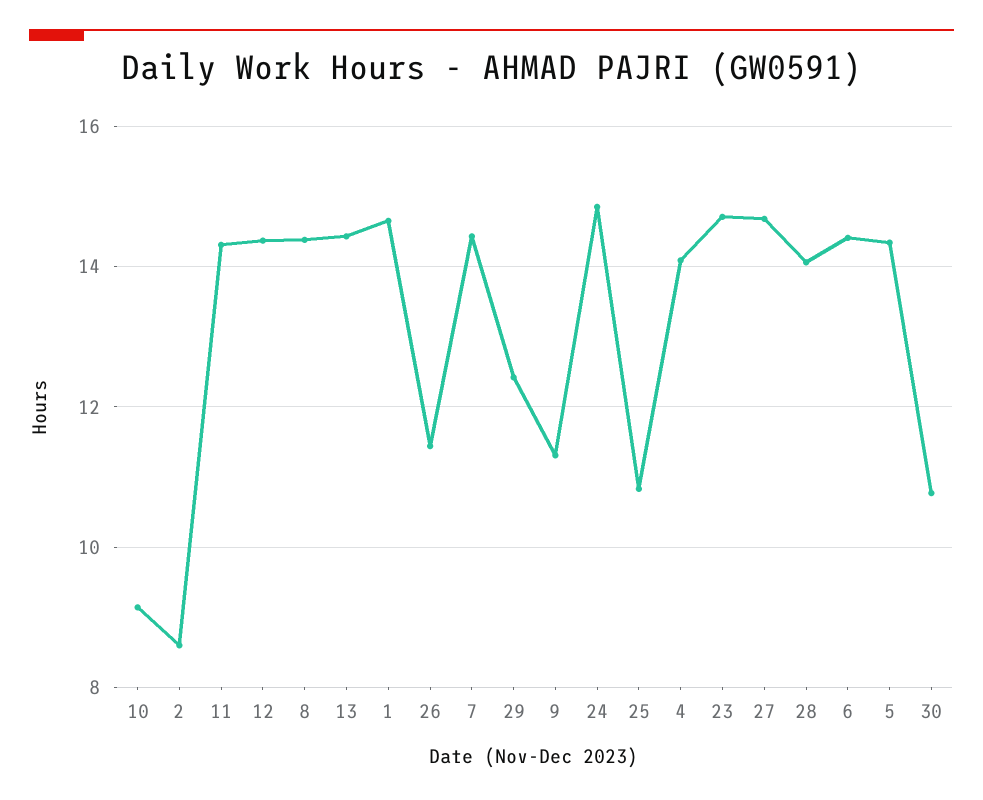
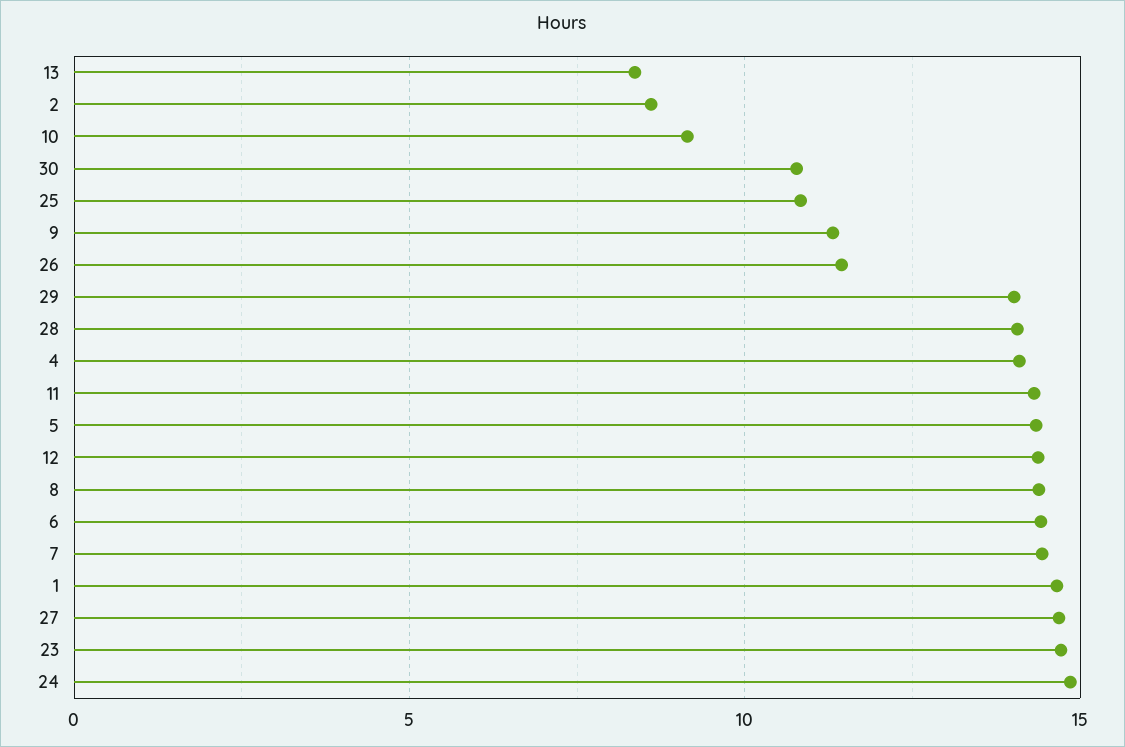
  {
    "10": 9.2,
    "2": 8.6,
    "11": 14.4,
    "12": 14.4,
    "8": 14.4,
-   "13": 14.4,
+   "13": 8.5,
    "1": 14.6,
    "26": 11.4,
    "7": 14.4,
-   "29": 12.4,
+   "29": 14,
    "9": 11.4,
    "24": 14.8,
    "25": 10.8,
    "4": 14,
    "23": 14.8,
    "27": 14.6,
    "28": 14,
    "6": 14.4,
    "5": 14.4,
    "30": 10.8
  }

